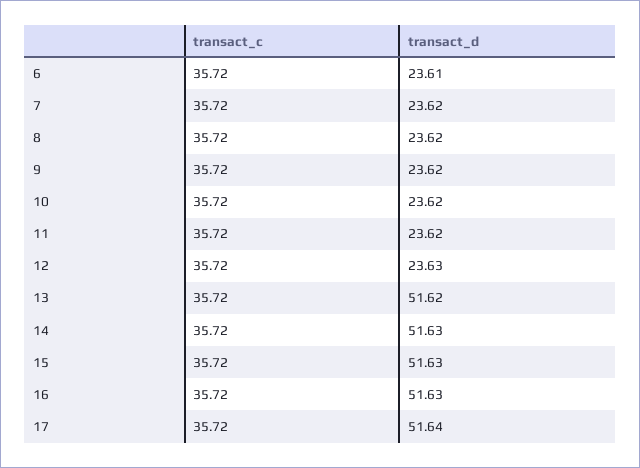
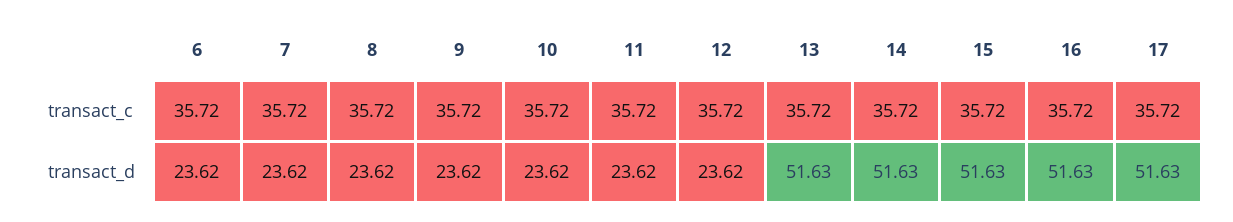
  {
    "transact_c": {
      "6": 35.72,
      "7": 35.72,
      "8": 35.72,
      "9": 35.72,
      "10": 35.72,
      "11": 35.72,
      "12": 35.72,
      "13": 35.72,
      "14": 35.72,
      "15": 35.72,
      "16": 35.72,
      "17": 35.72
    },
    "transact_d": {
-     "6": 23.61,
+     "6": 23.62,
      "7": 23.62,
      "8": 23.62,
      "9": 23.62,
      "10": 23.62,
      "11": 23.62,
-     "12": 23.63,
+     "12": 23.62,
-     "13": 51.62,
+     "13": 51.63,
      "14": 51.63,
      "15": 51.63,
      "16": 51.63,
-     "17": 51.64
+     "17": 51.63
    }
  }

